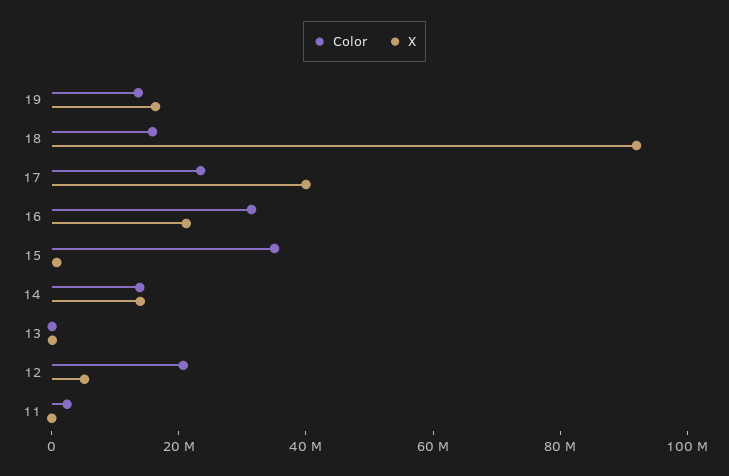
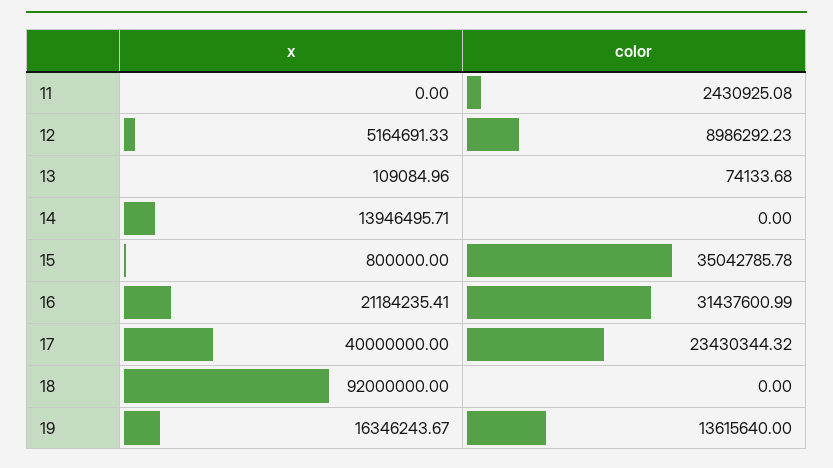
  {
    "Color": {
      "19": 13615640,
-     "18": 15000000,
+     "18": 0,
      "17": 23430344.32,
      "16": 31437600.99,
      "15": 35042785.78,
-     "14": 15000000,
+     "14": 0,
      "13": 74133.68,
-     "12": 20000000,
+     "12": 8986292.23,
      "11": 2430925.08
    },
    "X": {
      "19": 16346243.67,
      "18": 92000000,
      "17": 40000000,
      "16": 21184235.41,
      "15": 800000,
      "14": 13946495.71,
      "13": 109084.96,
      "12": 5164691.33,
      "11": 0
    }
  }

